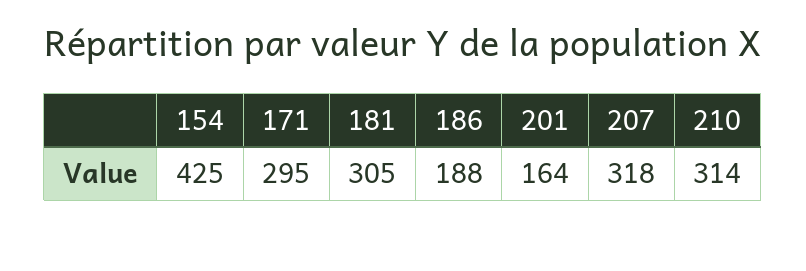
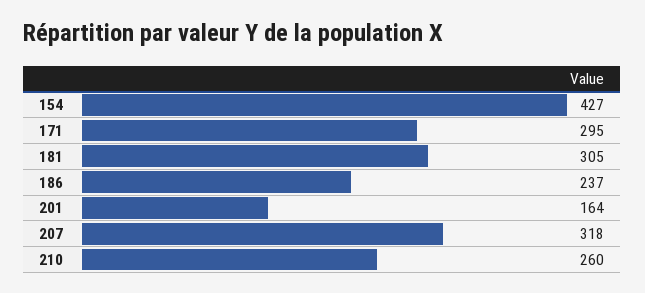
  {
-   "154": 425,
+   "154": 427,
    "171": 295,
    "181": 305,
-   "186": 188,
+   "186": 237,
    "201": 164,
    "207": 318,
-   "210": 314
+   "210": 260
  }

